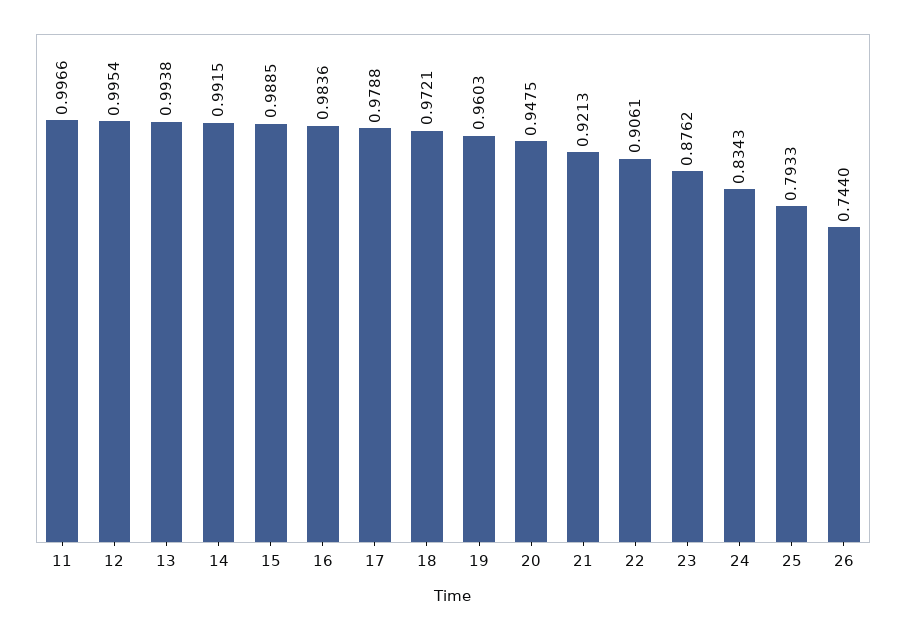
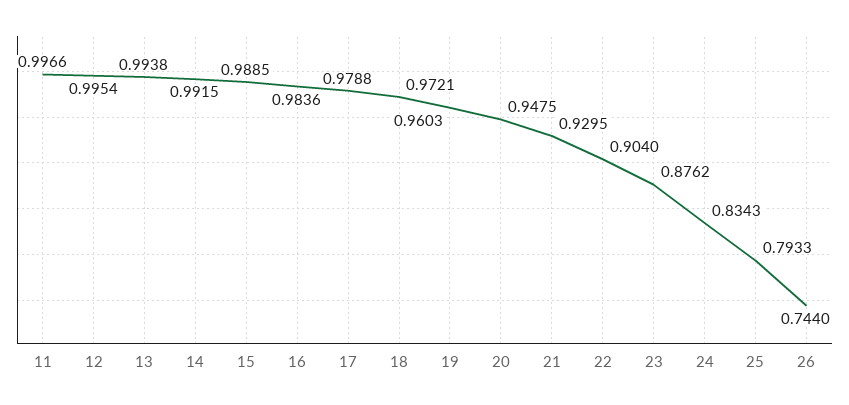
  {
    "11": 0.9966,
    "12": 0.9954,
    "13": 0.9938,
    "14": 0.9915,
    "15": 0.9885,
    "16": 0.9836,
    "17": 0.9788,
    "18": 0.9721,
    "19": 0.9603,
    "20": 0.9475,
-   "21": 0.9213,
+   "21": 0.9295,
-   "22": 0.9061,
+   "22": 0.904,
    "23": 0.8762,
    "24": 0.8343,
    "25": 0.7933,
    "26": 0.744
  }

